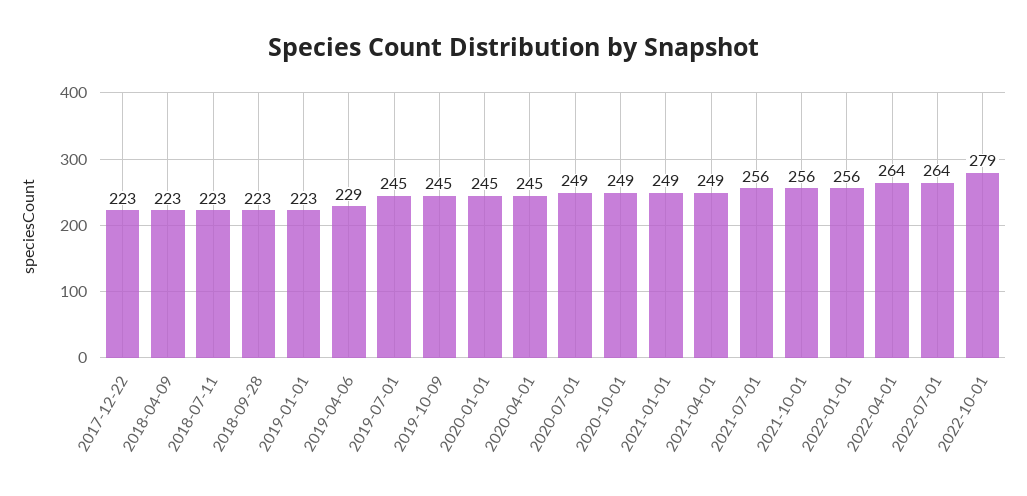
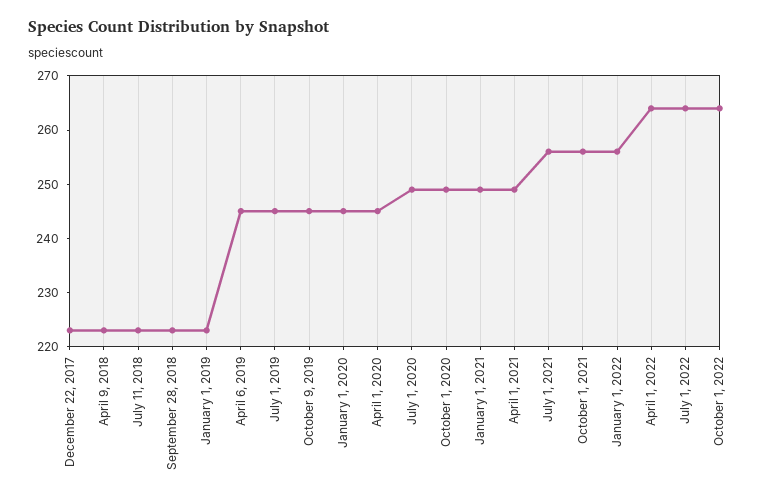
  {
    "2017-12-22": 223,
    "2018-04-09": 223,
    "2018-07-11": 223,
    "2018-09-28": 223,
    "2019-01-01": 223,
-   "2019-04-06": 229,
+   "2019-04-06": 245,
    "2019-07-01": 245,
    "2019-10-09": 245,
    "2020-01-01": 245,
    "2020-04-01": 245,
    "2020-07-01": 249,
    "2020-10-01": 249,
    "2021-01-01": 249,
    "2021-04-01": 249,
    "2021-07-01": 256,
    "2021-10-01": 256,
    "2022-01-01": 256,
    "2022-04-01": 264,
    "2022-07-01": 264,
-   "2022-10-01": 279
+   "2022-10-01": 265
  }

